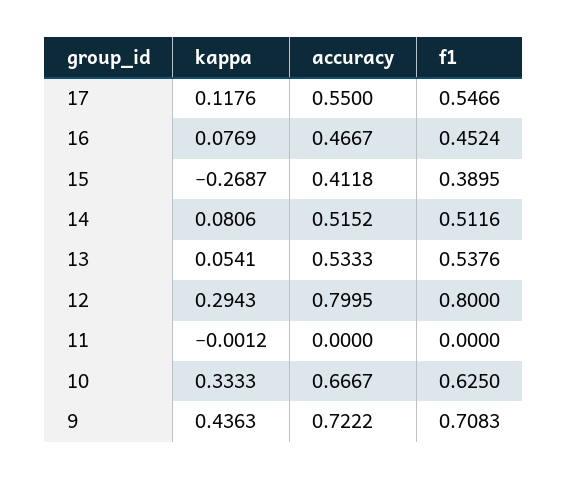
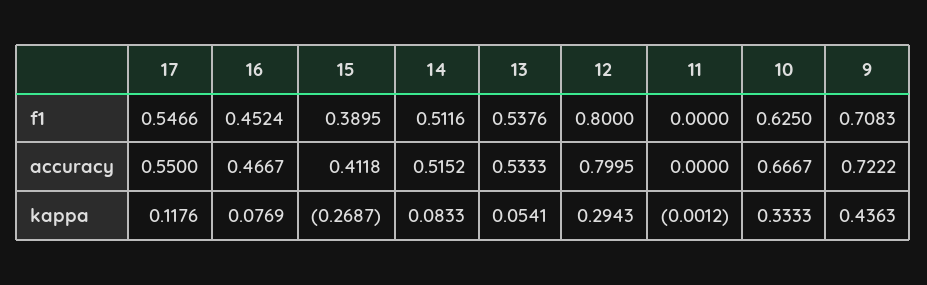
  {
    "kappa": {
      "17": 0.1176,
      "16": 0.0769,
      "15": -0.2687,
-     "14": 0.0806,
+     "14": 0.0833,
      "13": 0.0541,
      "12": 0.2943,
      "11": -0.0012,
      "10": 0.3333,
      "9": 0.4363
    },
    "accuracy": {
      "17": 0.55,
      "16": 0.4667,
      "15": 0.4118,
      "14": 0.5152,
      "13": 0.5333,
      "12": 0.7995,
      "11": 0,
      "10": 0.6667,
      "9": 0.7222
    },
    "f1": {
      "17": 0.5466,
      "16": 0.4524,
      "15": 0.3895,
      "14": 0.5116,
      "13": 0.5376,
      "12": 0.8,
      "11": 0,
      "10": 0.625,
      "9": 0.7083
    }
  }

